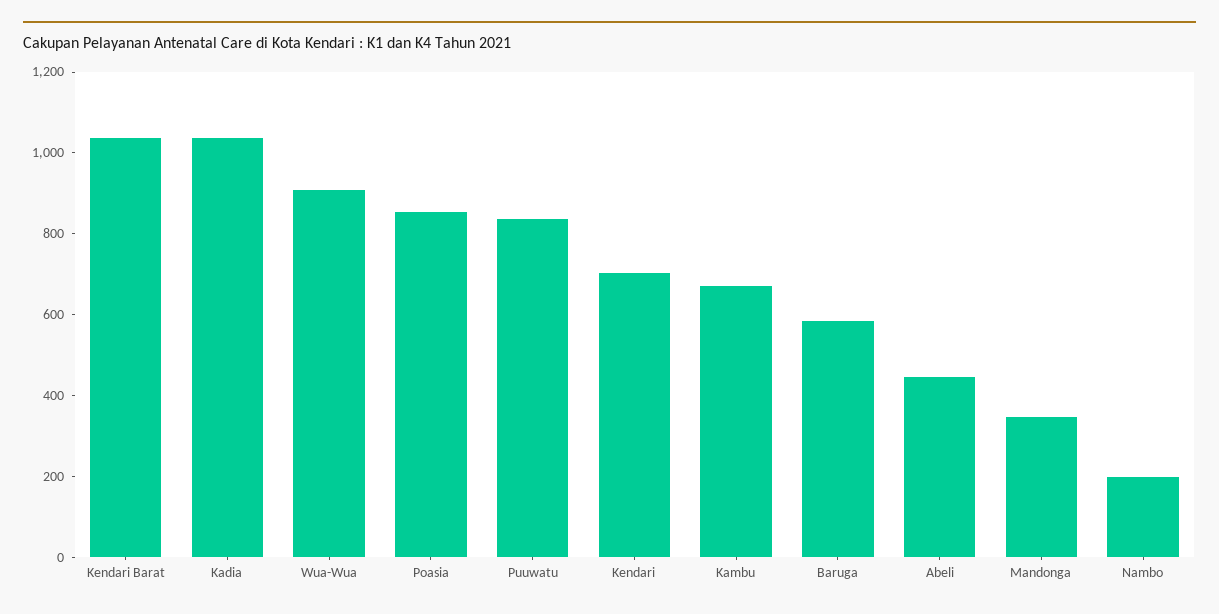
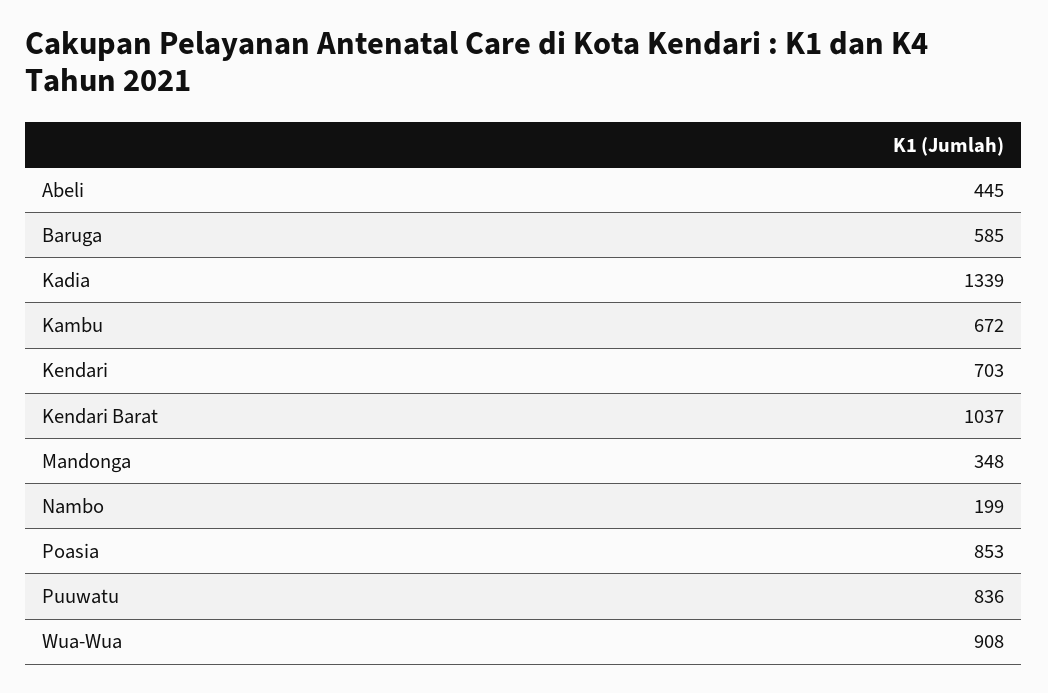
  {
    "Kendari Barat": 1037,
-   "Kadia": 1050,
+   "Kadia": 1339,
    "Wua-Wua": 908,
    "Poasia": 853,
    "Puuwatu": 836,
    "Kendari": 703,
    "Kambu": 672,
    "Baruga": 585,
    "Abeli": 445,
    "Mandonga": 348,
    "Nambo": 199
  }

